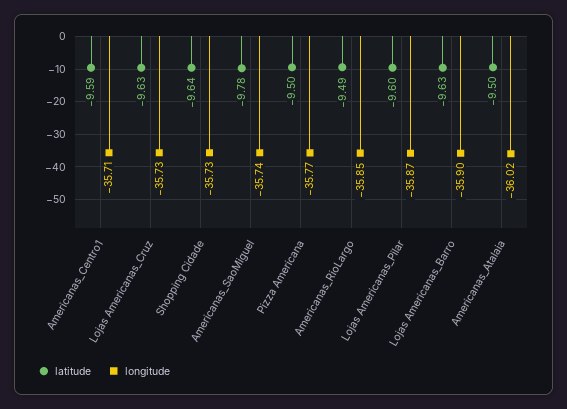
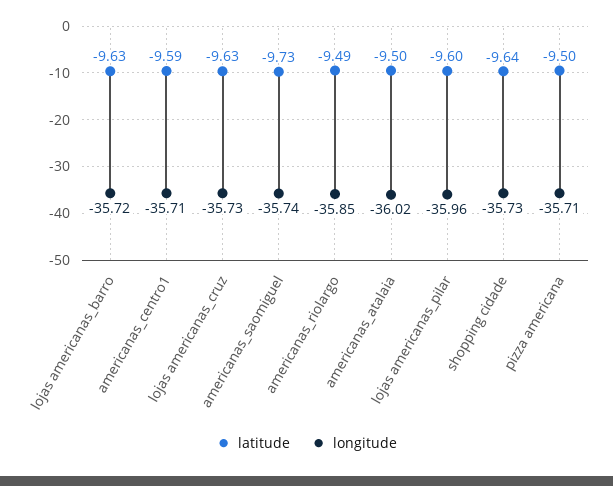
  {
    "latitude": {
      "Americanas_Centro1": -9.59,
      "Lojas Americanas_Cruz": -9.63,
      "Shopping Cidade": -9.64,
-     "Americanas_SaoMiguel": -9.78,
+     "Americanas_SaoMiguel": -9.73,
      "Pizza Americana": -9.5,
      "Americanas_RioLargo": -9.49,
      "Lojas Americanas_Pilar": -9.6,
      "Lojas Americanas_Barro": -9.63,
      "Americanas_Atalaia": -9.5
    },
    "longitude": {
      "Americanas_Centro1": -35.71,
      "Lojas Americanas_Cruz": -35.73,
      "Shopping Cidade": -35.73,
      "Americanas_SaoMiguel": -35.74,
-     "Pizza Americana": -35.77,
+     "Pizza Americana": -35.71,
      "Americanas_RioLargo": -35.85,
-     "Lojas Americanas_Pilar": -35.87,
+     "Lojas Americanas_Pilar": -35.96,
-     "Lojas Americanas_Barro": -35.9,
+     "Lojas Americanas_Barro": -35.72,
      "Americanas_Atalaia": -36.02
    }
  }

